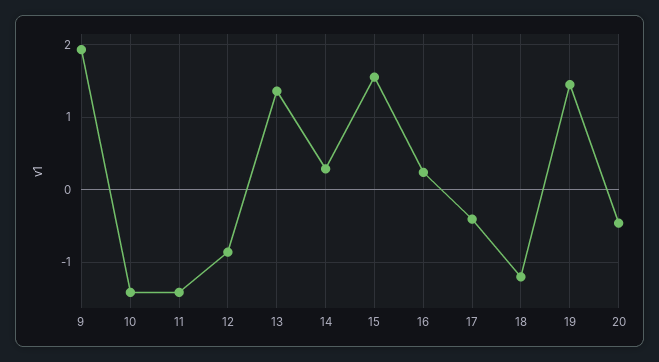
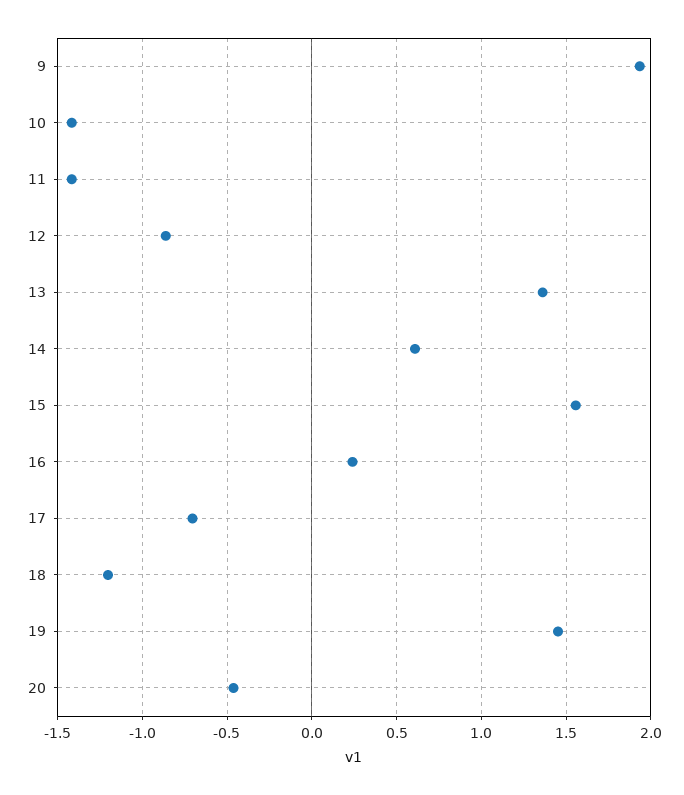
  {
    "9": 1.95,
    "10": -1.4,
    "11": -1.4,
    "12": -0.85,
    "13": 1.35,
-   "14": 0.3,
+   "14": 0.6,
    "15": 1.55,
    "16": 0.25,
-   "17": -0.4,
+   "17": -0.7,
    "18": -1.2,
    "19": 1.45,
    "20": -0.45
  }

